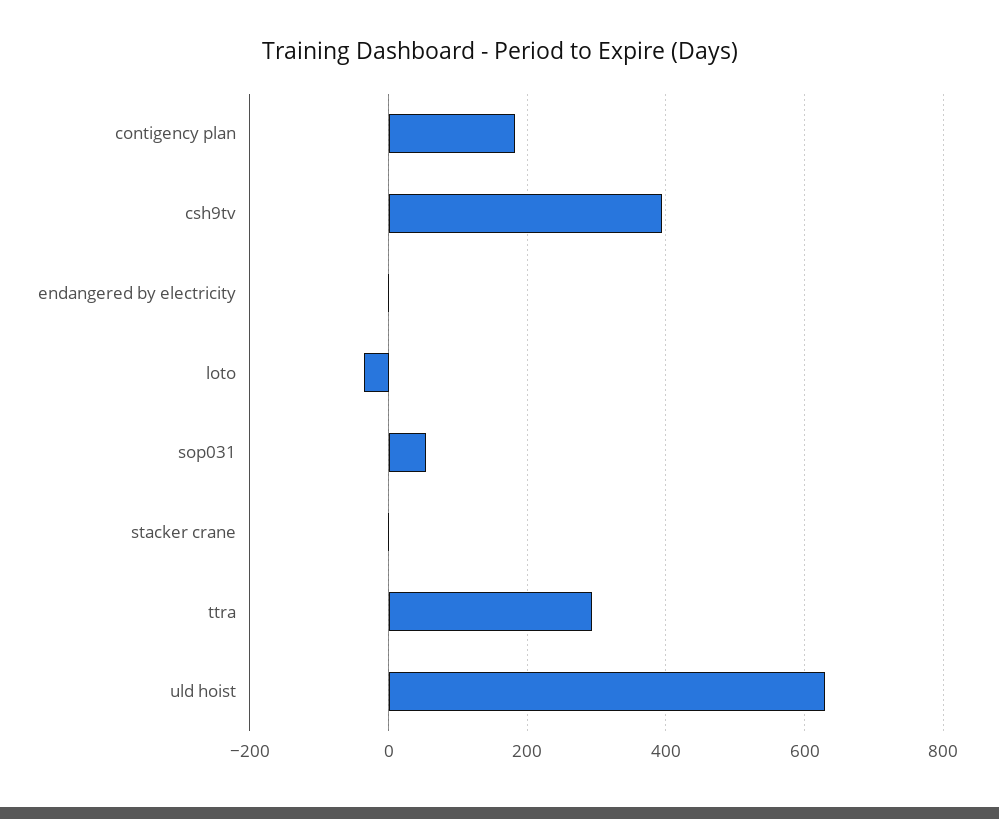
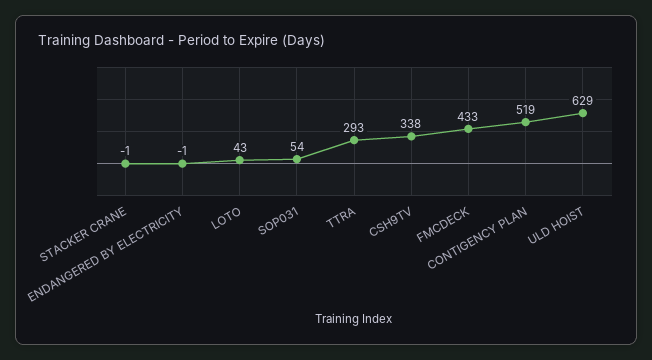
  {
-   "contigency plan": 180,
+   "contigency plan": 519,
-   "csh9tv": 400,
+   "csh9tv": 338,
    "endangered by electricity": -1,
-   "loto": -40,
+   "loto": 43,
    "sop031": 54,
    "stacker crane": -1,
    "ttra": 293,
-   "uld hoist": 629
+   "uld hoist": 629,
+   "FMCDECK": 433
  }

